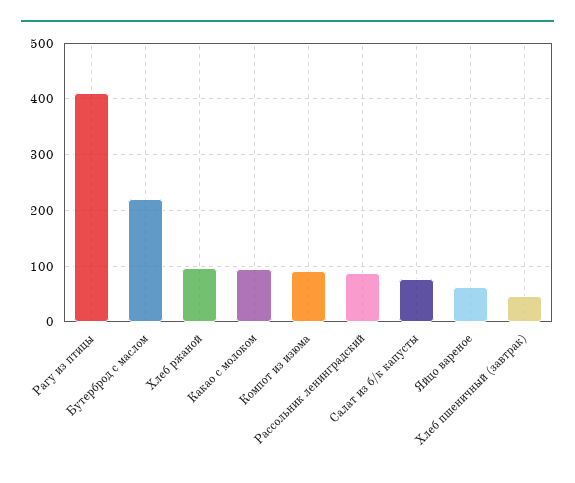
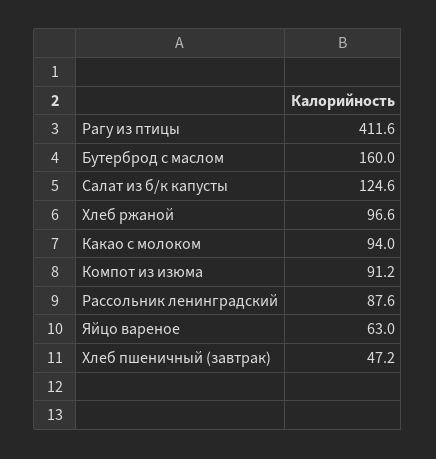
  {
    "Рагу из птицы": 411.6,
-   "Бутерброд с маслом": 220,
+   "Бутерброд с маслом": 160,
    "Хлеб ржаной": 96.6,
    "Какао с молоком": 94,
    "Компот из изюма": 91.2,
    "Рассольник ленинградский": 87.6,
-   "Салат из б/к капусты": 80,
+   "Салат из б/к капусты": 124.6,
    "Яйцо вареное": 63,
    "Хлеб пшеничный (завтрак)": 47.2
  }

